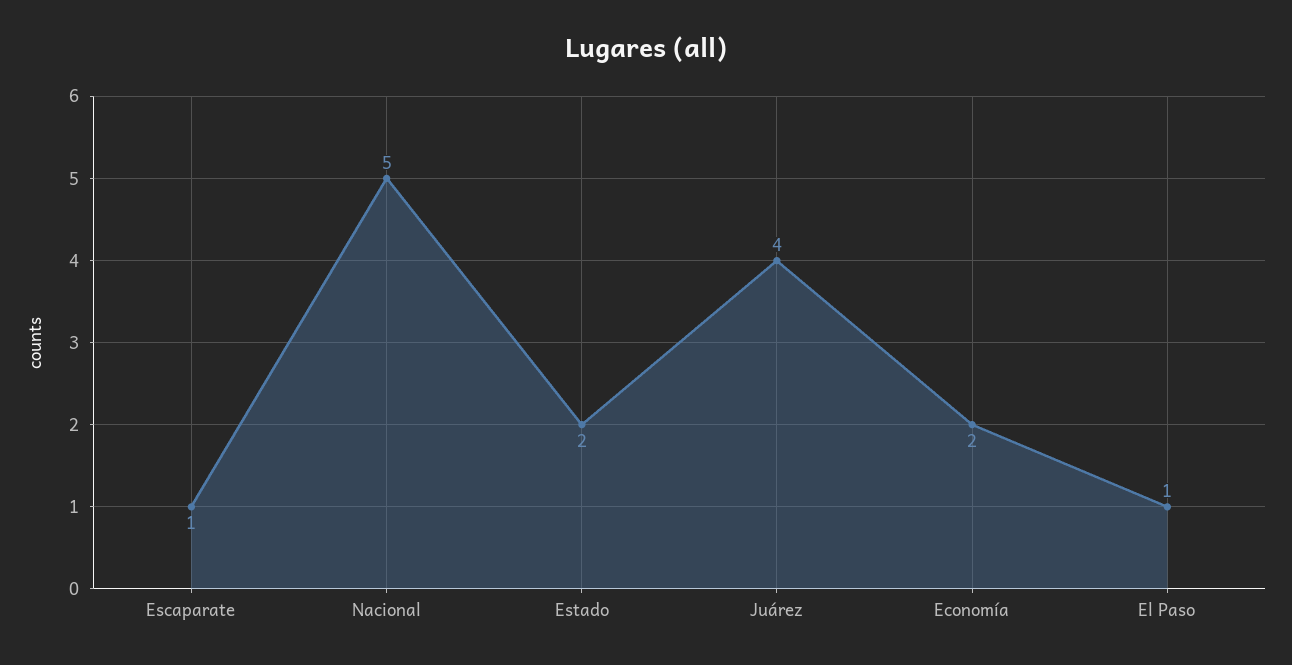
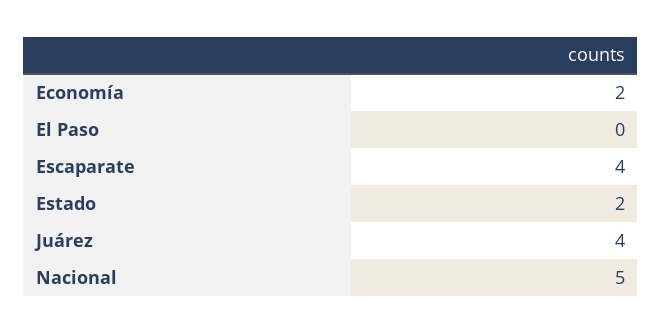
  {
-   "Escaparate": 1,
+   "Escaparate": 4,
    "Nacional": 5,
    "Estado": 2,
    "Juárez": 4,
    "Economía": 2,
-   "El Paso": 1
+   "El Paso": 0
  }

